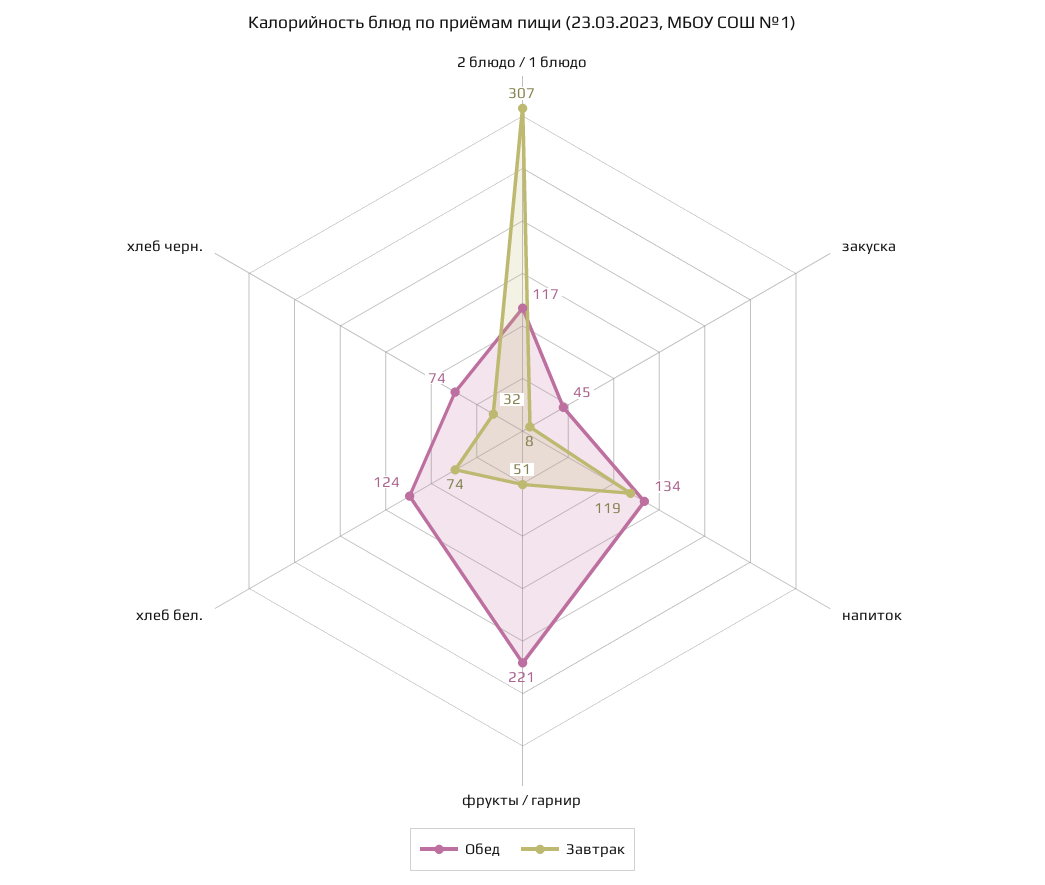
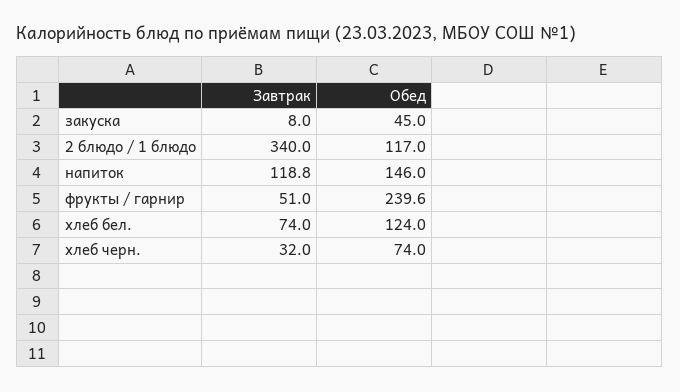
  {
    "Обед": {
      "2 блюдо / 1 блюдо": 117,
      "закуска": 45,
-     "напиток": 134,
+     "напиток": 146,
-     "фрукты / гарнир": 221,
+     "фрукты / гарнир": 239.6,
      "хлеб бел.": 124,
      "хлеб черн.": 74
    },
    "Завтрак": {
-     "2 блюдо / 1 блюдо": 307,
+     "2 блюдо / 1 блюдо": 340,
      "закуска": 8,
      "напиток": 118.8,
      "фрукты / гарнир": 51,
      "хлеб бел.": 74,
      "хлеб черн.": 32
    }
  }

